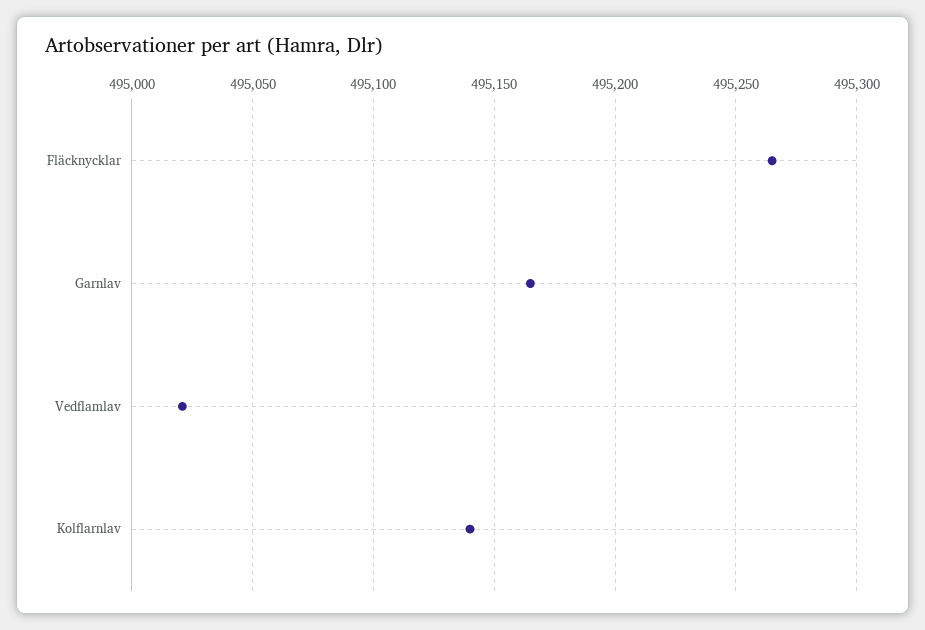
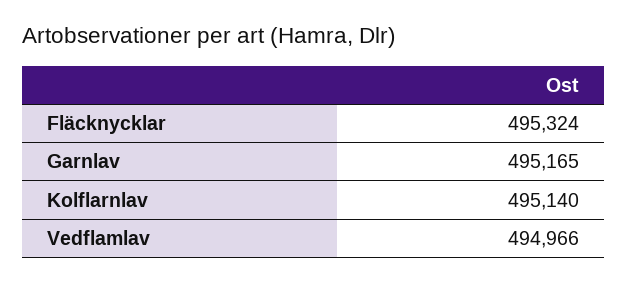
  {
-   "Fläcknycklar": 495265,
+   "Fläcknycklar": 495324,
    "Garnlav": 495165,
-   "Vedflamlav": 495020,
+   "Vedflamlav": 494966,
    "Kolflarnlav": 495140
  }

